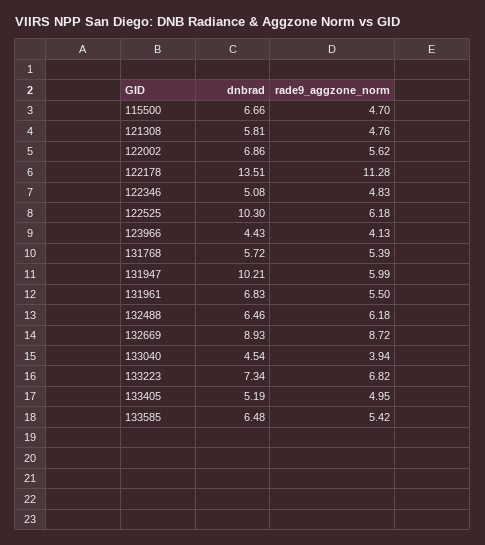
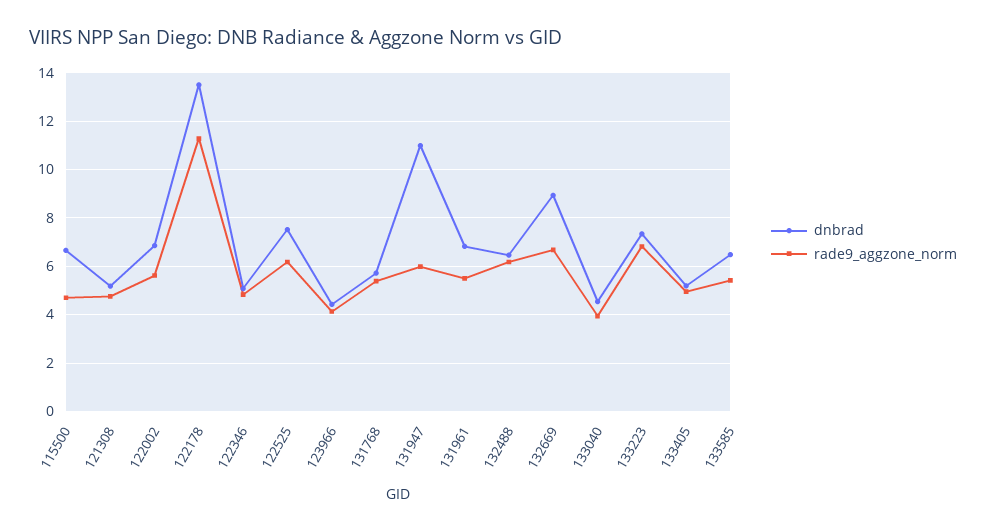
  {
    "dnbrad": {
      "115500": 6.66,
-     "121308": 5.81,
+     "121308": 5.25,
      "122002": 6.86,
      "122178": 13.51,
      "122346": 5.08,
-     "122525": 10.3,
+     "122525": 7.5,
      "123966": 4.43,
      "131768": 5.72,
-     "131947": 10.21,
+     "131947": 11,
      "131961": 6.83,
      "132488": 6.46,
      "132669": 8.93,
      "133040": 4.54,
      "133223": 7.34,
      "133405": 5.19,
      "133585": 6.48
    },
    "rade9_aggzone_norm": {
      "115500": 4.7,
      "121308": 4.76,
      "122002": 5.62,
      "122178": 11.28,
      "122346": 4.83,
      "122525": 6.18,
      "123966": 4.13,
      "131768": 5.39,
      "131947": 5.99,
      "131961": 5.5,
      "132488": 6.18,
-     "132669": 8.72,
+     "132669": 6.75,
      "133040": 3.94,
      "133223": 6.82,
      "133405": 4.95,
      "133585": 5.42
    }
  }

